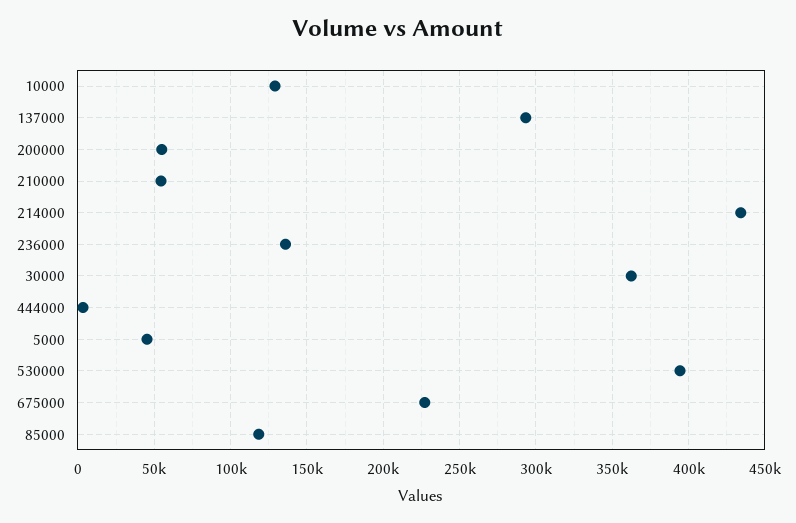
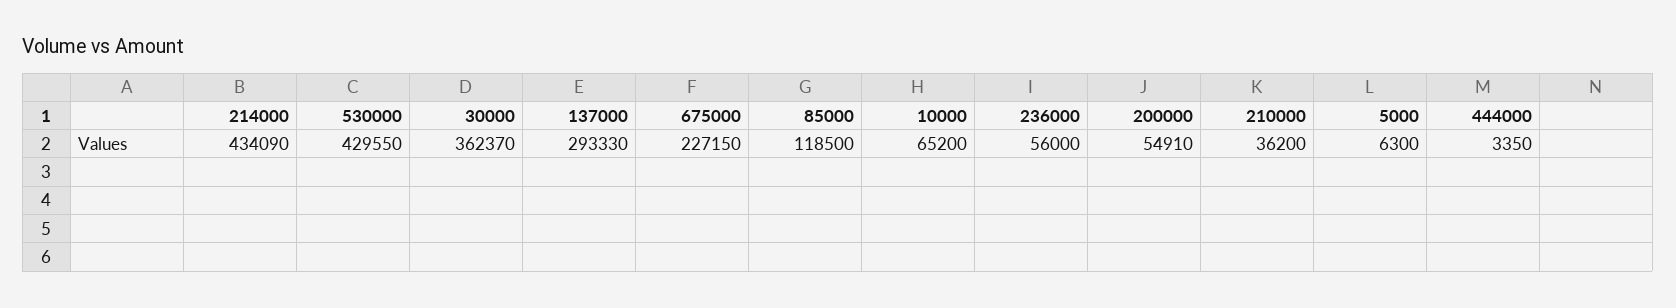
  {
-   "10000": 130000,
+   "10000": 65200,
    "137000": 293330,
    "200000": 54910,
-   "210000": 55000,
+   "210000": 36200,
    "214000": 434090,
-   "236000": 135000,
+   "236000": 56000,
    "30000": 362370,
    "444000": 3350,
-   "5000": 45000,
+   "5000": 6300,
-   "530000": 395000,
+   "530000": 429550,
    "675000": 227150,
    "85000": 118500
  }

